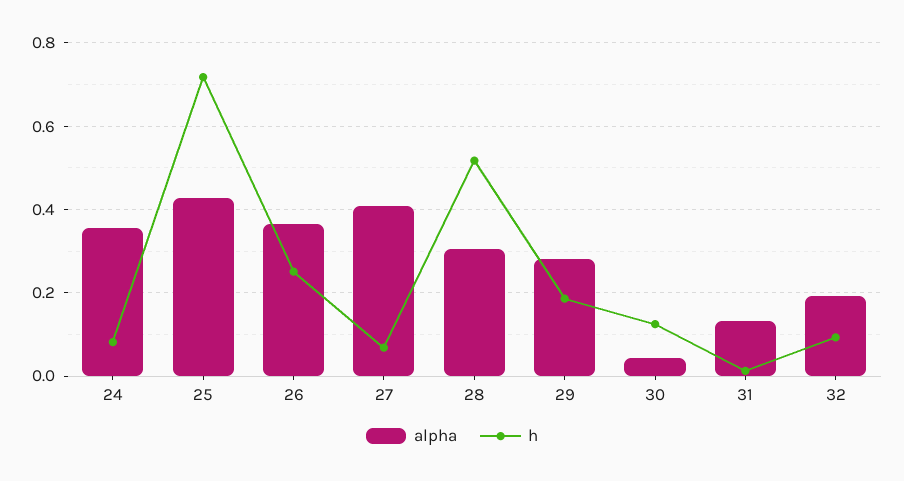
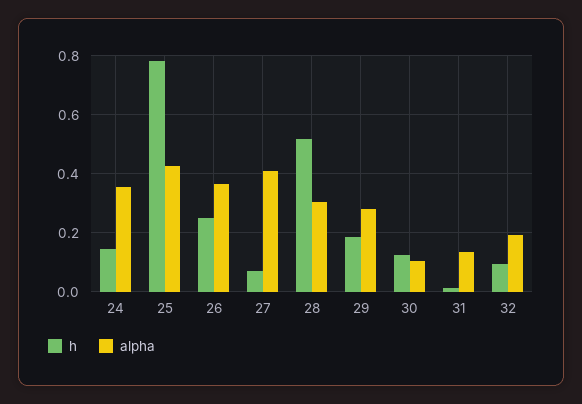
  {
    "alpha": {
      "24": 0.36,
      "25": 0.42,
      "26": 0.36,
      "27": 0.4,
      "28": 0.3,
      "29": 0.28,
-     "30": 0.04,
+     "30": 0.1,
      "31": 0.14,
      "32": 0.2
    },
    "h": {
-     "24": 0.08,
+     "24": 0.15,
-     "25": 0.72,
+     "25": 0.775,
      "26": 0.26,
      "27": 0.06,
      "28": 0.52,
      "29": 0.18,
      "30": 0.12,
      "31": 0.02,
      "32": 0.1
    }
  }

